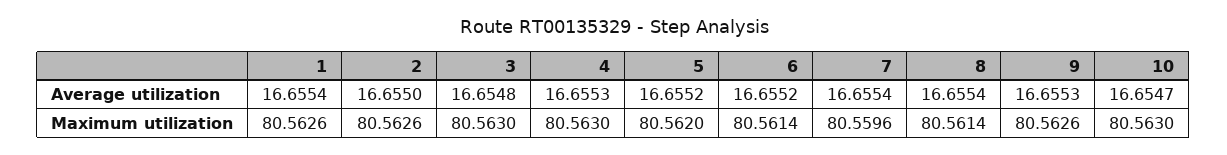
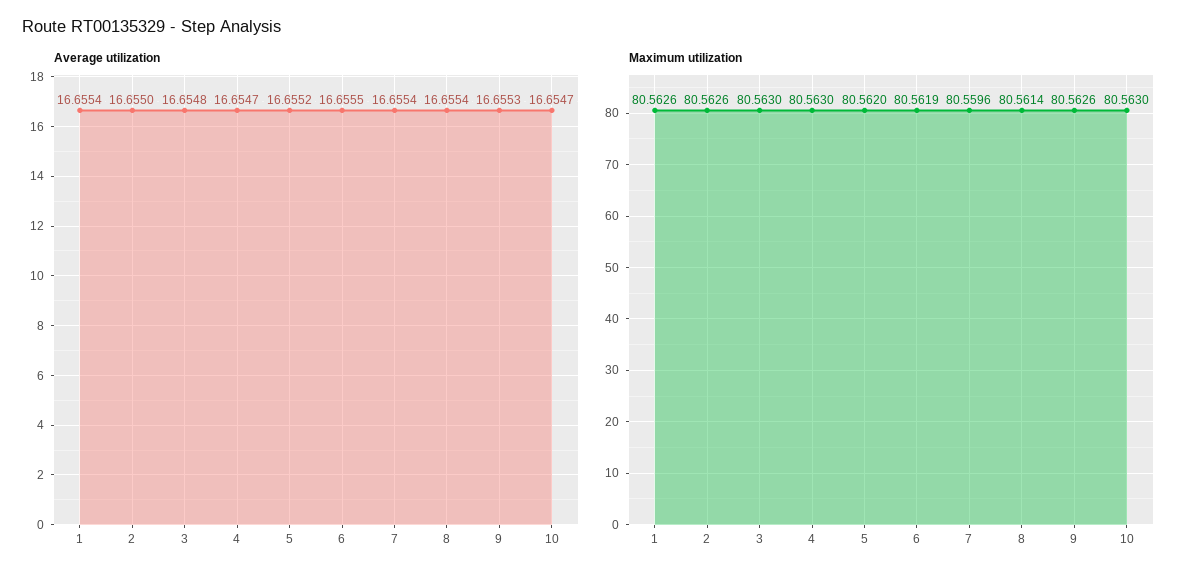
  {
    "Average utilization": {
      "1": 16.6554,
      "2": 16.655,
      "3": 16.6548,
-     "4": 16.6553,
+     "4": 16.6547,
      "5": 16.6552,
-     "6": 16.6552,
+     "6": 16.6555,
      "7": 16.6554,
      "8": 16.6554,
      "9": 16.6553,
      "10": 16.6547
    },
    "Maximum utilization": {
      "1": 80.5626,
      "2": 80.5626,
      "3": 80.563,
      "4": 80.563,
      "5": 80.562,
-     "6": 80.5614,
+     "6": 80.5619,
      "7": 80.5596,
      "8": 80.5614,
      "9": 80.5626,
      "10": 80.563
    }
  }

